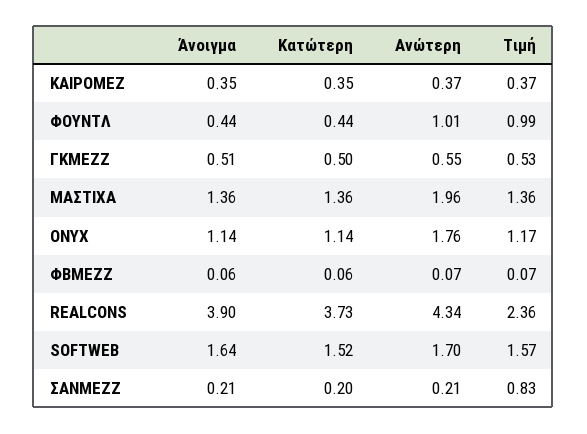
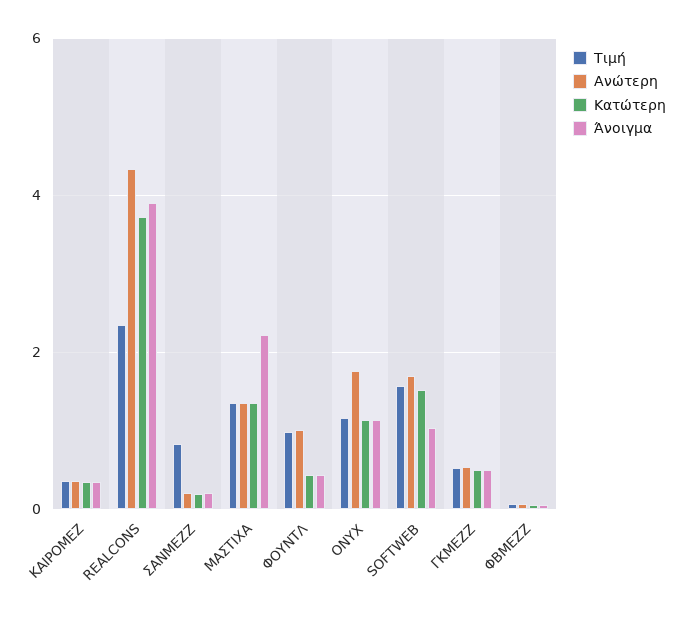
  {
    "Άνοιγμα": {
      "ΚΑΙΡΟΜΕΖ": 0.35,
      "ΦΟΥΝΤΛ": 0.44,
      "ΓΚΜΕΖΖ": 0.51,
-     "ΜΑΣΤΙΧΑ": 1.36,
+     "ΜΑΣΤΙΧΑ": 2.2,
      "ONYX": 1.14,
      "ΦΒΜΕΖΖ": 0.06,
      "REALCONS": 3.9,
-     "SOFTWEB": 1.64,
+     "SOFTWEB": 1,
      "ΣΑΝΜΕΖΖ": 0.21
    },
    "Κατώτερη": {
      "ΚΑΙΡΟΜΕΖ": 0.35,
      "ΦΟΥΝΤΛ": 0.44,
      "ΓΚΜΕΖΖ": 0.5,
      "ΜΑΣΤΙΧΑ": 1.36,
      "ONYX": 1.14,
      "ΦΒΜΕΖΖ": 0.06,
      "REALCONS": 3.73,
      "SOFTWEB": 1.52,
      "ΣΑΝΜΕΖΖ": 0.2
    },
    "Ανώτερη": {
      "ΚΑΙΡΟΜΕΖ": 0.37,
      "ΦΟΥΝΤΛ": 1.01,
      "ΓΚΜΕΖΖ": 0.55,
-     "ΜΑΣΤΙΧΑ": 1.96,
+     "ΜΑΣΤΙΧΑ": 1.4,
      "ONYX": 1.76,
      "ΦΒΜΕΖΖ": 0.07,
      "REALCONS": 4.34,
      "SOFTWEB": 1.7,
      "ΣΑΝΜΕΖΖ": 0.21
    },
    "Τιμή": {
      "ΚΑΙΡΟΜΕΖ": 0.37,
      "ΦΟΥΝΤΛ": 0.99,
      "ΓΚΜΕΖΖ": 0.53,
      "ΜΑΣΤΙΧΑ": 1.36,
      "ONYX": 1.17,
      "ΦΒΜΕΖΖ": 0.07,
      "REALCONS": 2.36,
      "SOFTWEB": 1.57,
      "ΣΑΝΜΕΖΖ": 0.83
    }
  }

